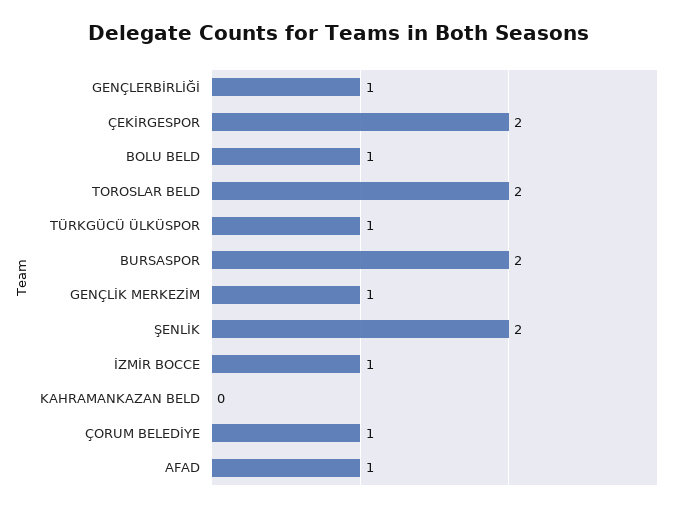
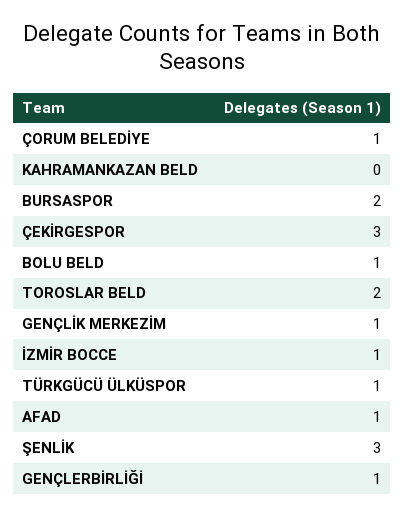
  {
    "GENÇLERBİRLİĞİ": 1,
-   "ÇEKİRGESPOR": 2,
+   "ÇEKİRGESPOR": 3,
    "BOLU BELD": 1,
    "TOROSLAR BELD": 2,
    "TÜRKGÜCÜ ÜLKÜSPOR": 1,
    "BURSASPOR": 2,
    "GENÇLİK MERKEZİM": 1,
-   "ŞENLİK": 2,
+   "ŞENLİK": 3,
    "İZMİR BOCCE": 1,
    "KAHRAMANKAZAN BELD": 0,
    "ÇORUM BELEDİYE": 1,
    "AFAD": 1
  }

